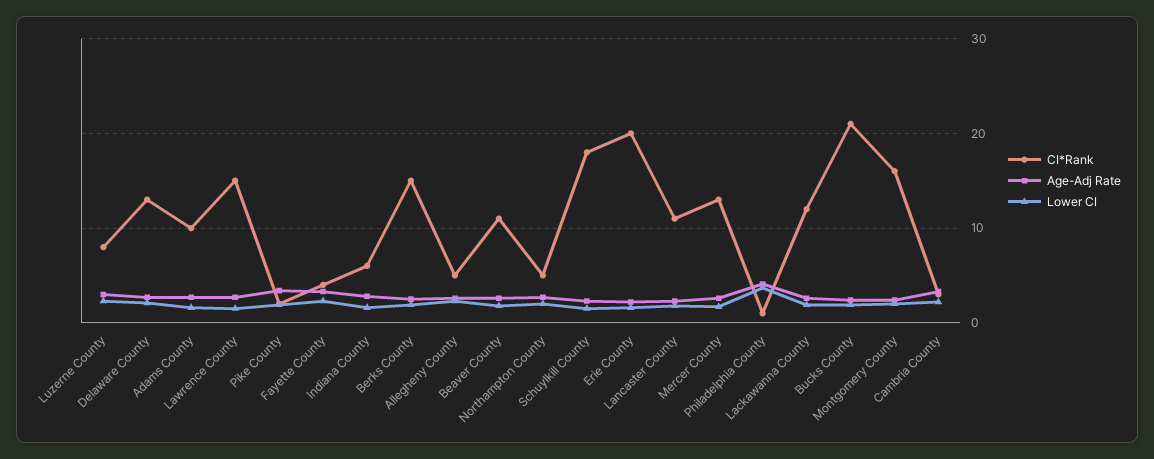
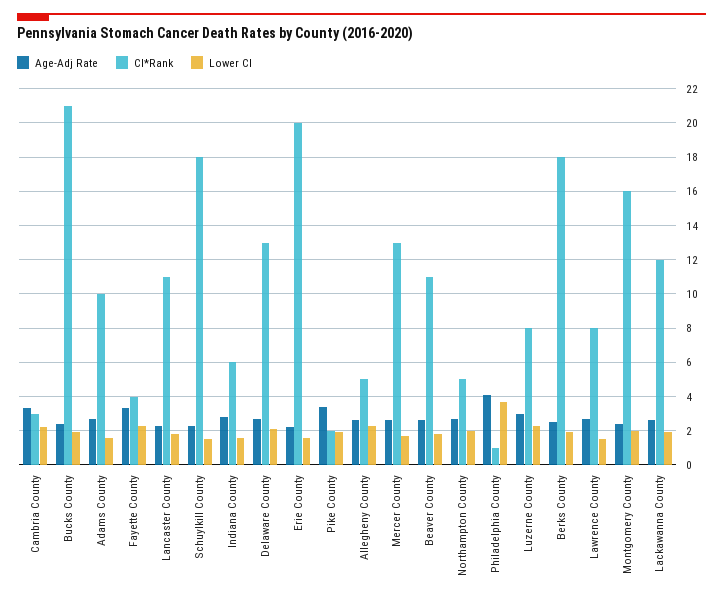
  {
    "CI*Rank": {
      "Luzerne County": 8,
      "Delaware County": 13,
      "Adams County": 10,
-     "Lawrence County": 15,
+     "Lawrence County": 8,
      "Pike County": 2,
      "Fayette County": 4,
      "Indiana County": 6,
-     "Berks County": 15,
+     "Berks County": 18,
      "Allegheny County": 5,
      "Beaver County": 11,
      "Northampton County": 5,
      "Schuylkill County": 18,
      "Erie County": 20,
      "Lancaster County": 11,
      "Mercer County": 13,
      "Philadelphia County": 1,
      "Lackawanna County": 12,
      "Bucks County": 21,
      "Montgomery County": 16,
      "Cambria County": 3
    },
    "Age-Adj Rate": {
      "Luzerne County": 3,
      "Delaware County": 2.5,
      "Adams County": 2.5,
      "Lawrence County": 2.5,
      "Pike County": 3.5,
      "Fayette County": 3.5,
      "Indiana County": 3,
      "Berks County": 2.5,
      "Allegheny County": 2.5,
      "Beaver County": 2.5,
      "Northampton County": 2.5,
      "Schuylkill County": 2.5,
      "Erie County": 2,
      "Lancaster County": 2.5,
      "Mercer County": 2.5,
      "Philadelphia County": 4,
      "Lackawanna County": 2.5,
      "Bucks County": 2.5,
      "Montgomery County": 2.5,
      "Cambria County": 3.5
    },
    "Lower CI": {
      "Luzerne County": 2.5,
      "Delaware County": 2,
      "Adams County": 1.5,
      "Lawrence County": 1.5,
      "Pike County": 2,
      "Fayette County": 2.5,
      "Indiana County": 1.5,
      "Berks County": 2,
      "Allegheny County": 2.5,
      "Beaver County": 2,
      "Northampton County": 2,
      "Schuylkill County": 1.5,
      "Erie County": 1.5,
      "Lancaster County": 2,
      "Mercer County": 1.5,
      "Philadelphia County": 3.5,
      "Lackawanna County": 2,
      "Bucks County": 2,
      "Montgomery County": 2,
      "Cambria County": 2
    }
  }

